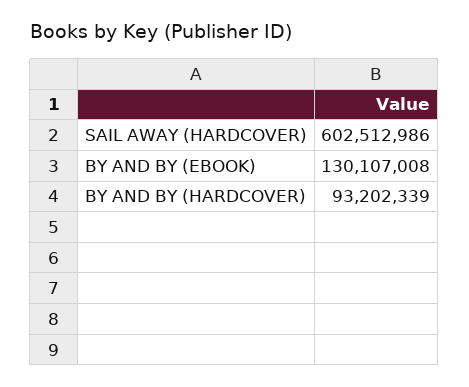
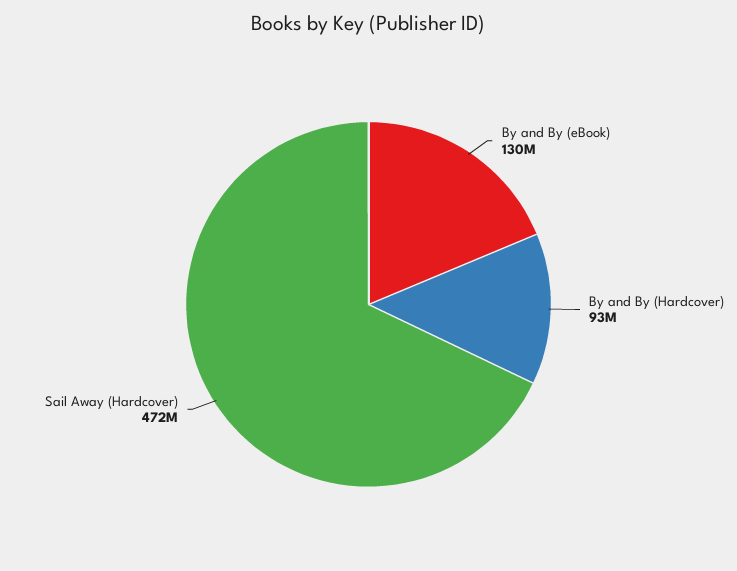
  {
-   "SAIL AWAY (HARDCOVER)": 602512986,
+   "SAIL AWAY (HARDCOVER)": 472000000,
    "BY AND BY (EBOOK)": 130107008,
    "BY AND BY (HARDCOVER)": 93202339
  }

